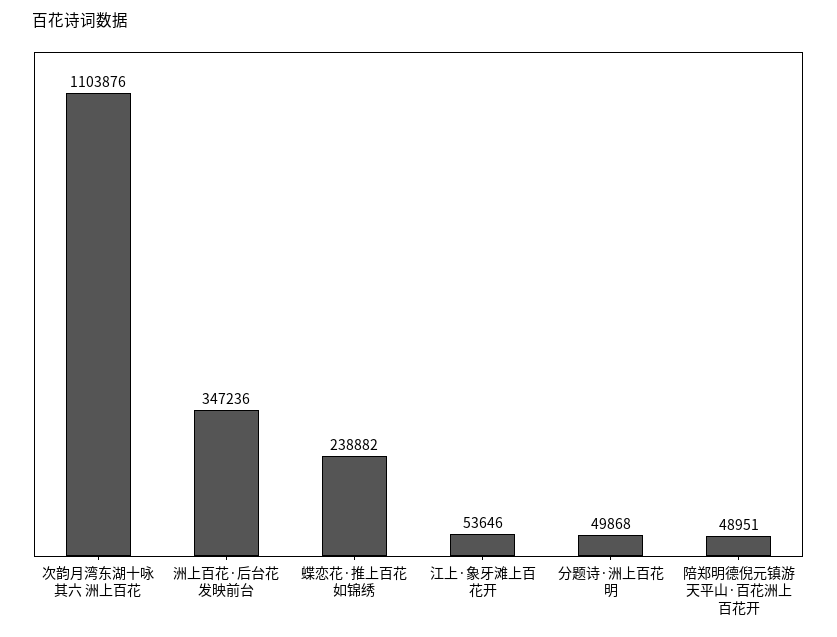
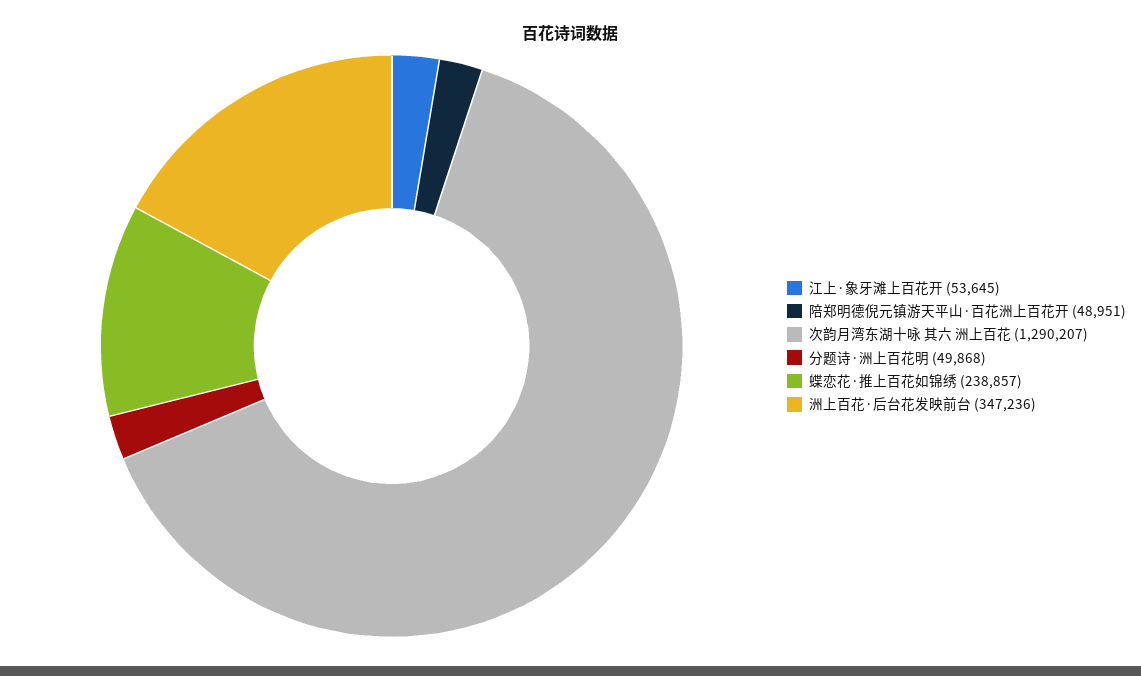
  {
-   "次韵月湾东湖十咏 其六 洲上百花": 1103876,
+   "次韵月湾东湖十咏 其六 洲上百花": 1290207,
    "洲上百花·后台花发映前台": 347236,
-   "蝶恋花·推上百花如锦绣": 238882,
+   "蝶恋花·推上百花如锦绣": 238857,
-   "江上·象牙滩上百花开": 53646,
+   "江上·象牙滩上百花开": 53645,
    "分题诗·洲上百花明": 49868,
    "陪郑明德倪元镇游天平山·百花洲上百花开": 48951
  }

